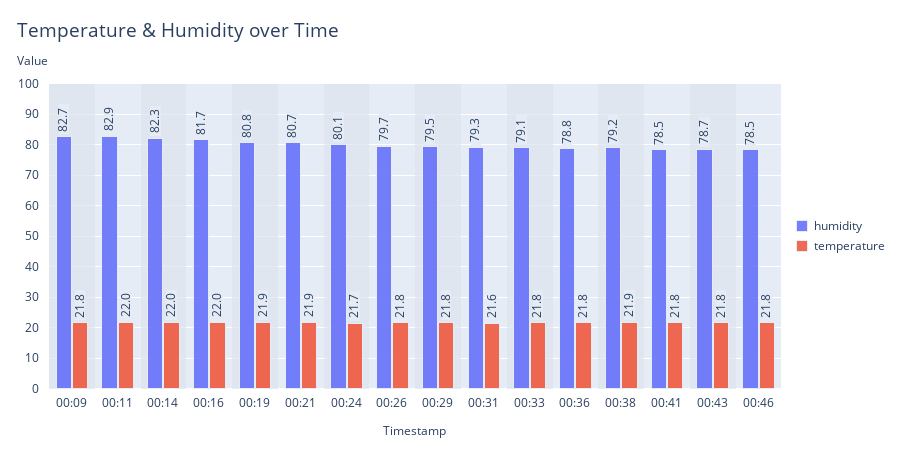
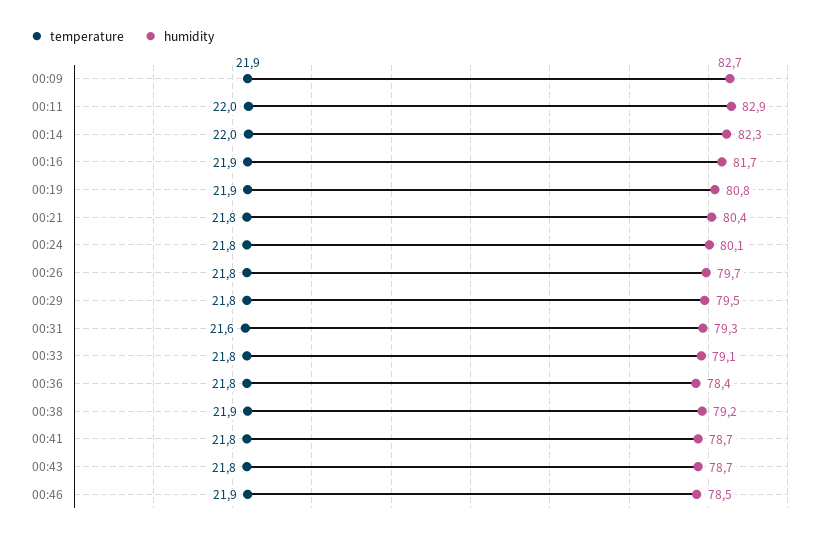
  {
    "humidity": {
      "00:09": 82.7,
      "00:11": 82.9,
      "00:14": 82.3,
      "00:16": 81.7,
      "00:19": 80.8,
-     "00:21": 80.7,
+     "00:21": 80.4,
      "00:24": 80.1,
      "00:26": 79.7,
      "00:29": 79.5,
      "00:31": 79.3,
      "00:33": 79.1,
-     "00:36": 78.8,
+     "00:36": 78.4,
      "00:38": 79.2,
-     "00:41": 78.5,
+     "00:41": 78.7,
      "00:43": 78.7,
      "00:46": 78.5
    },
    "temperature": {
-     "00:09": 21.8,
+     "00:09": 21.9,
      "00:11": 22,
      "00:14": 22,
-     "00:16": 22,
+     "00:16": 21.9,
      "00:19": 21.9,
-     "00:21": 21.9,
+     "00:21": 21.8,
-     "00:24": 21.7,
+     "00:24": 21.8,
      "00:26": 21.8,
      "00:29": 21.8,
      "00:31": 21.6,
      "00:33": 21.8,
      "00:36": 21.8,
      "00:38": 21.9,
      "00:41": 21.8,
      "00:43": 21.8,
-     "00:46": 21.8
+     "00:46": 21.9
    }
  }

